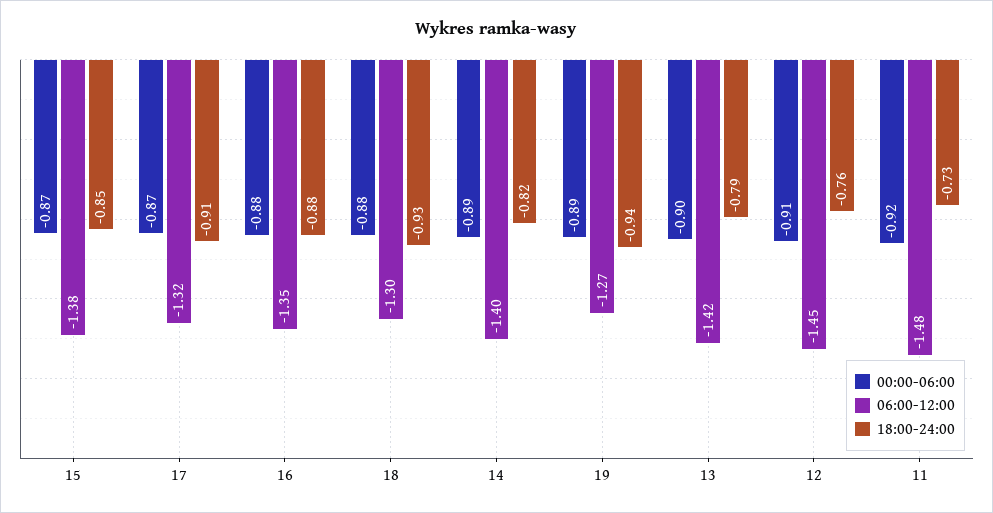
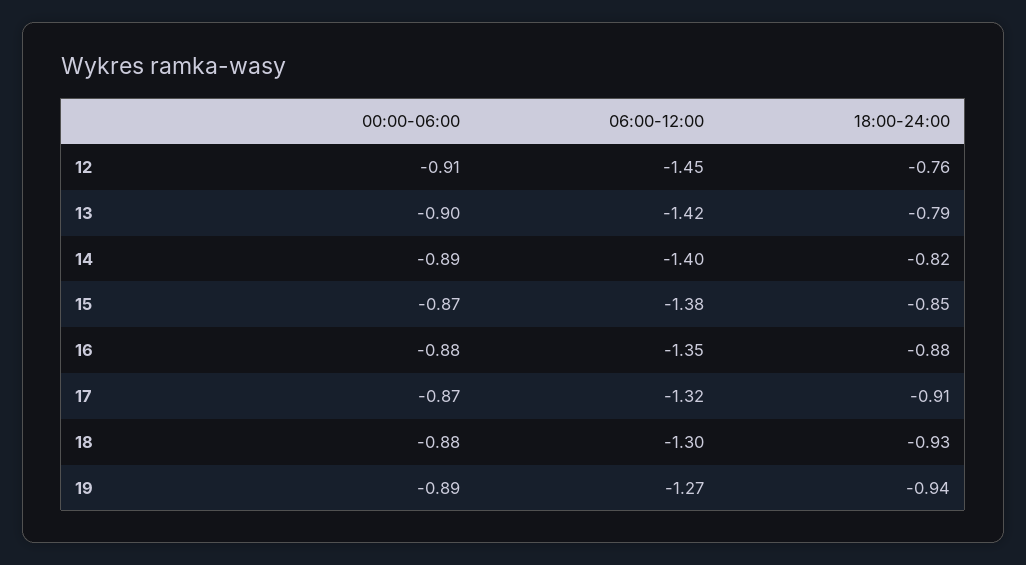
  {
    "00:00-06:00": {
      "15": -0.87,
      "17": -0.87,
      "16": -0.88,
      "18": -0.88,
      "14": -0.89,
      "19": -0.89,
      "13": -0.9,
-     "12": -0.91,
+     "12": -0.91
-     "11": -0.92
    },
    "06:00-12:00": {
      "15": -1.38,
      "17": -1.32,
      "16": -1.35,
      "18": -1.3,
      "14": -1.4,
      "19": -1.27,
      "13": -1.42,
-     "12": -1.45,
+     "12": -1.45
-     "11": -1.48
    },
    "18:00-24:00": {
      "15": -0.85,
      "17": -0.91,
      "16": -0.88,
      "18": -0.93,
      "14": -0.82,
      "19": -0.94,
      "13": -0.79,
-     "12": -0.76,
+     "12": -0.76
-     "11": -0.73
    }
  }

